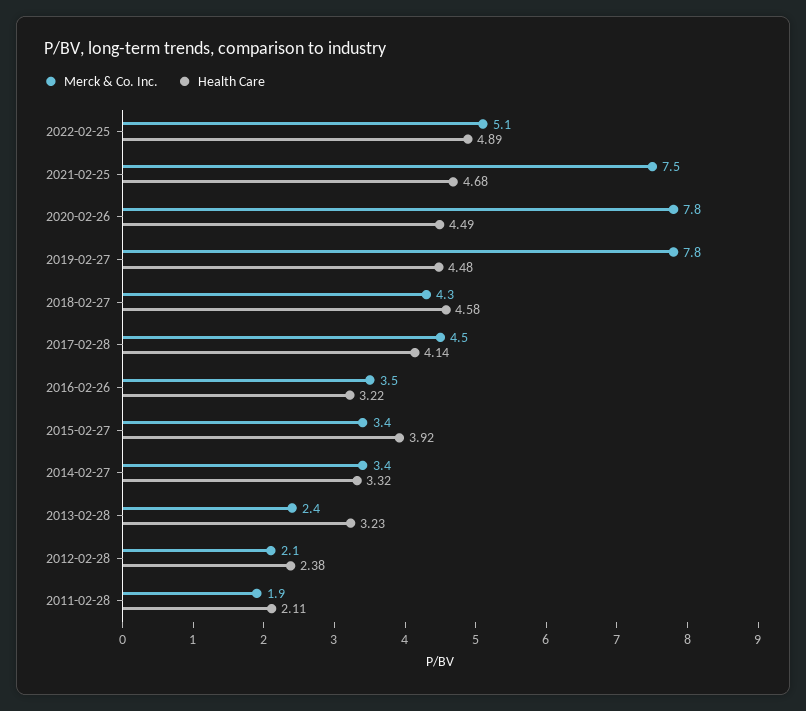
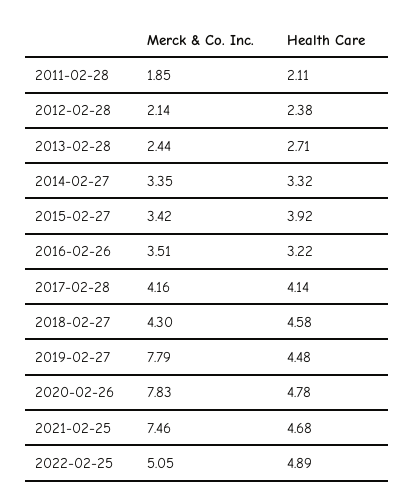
  {
    "Merck & Co. Inc.": {
      "2022-02-25": 5.05,
      "2021-02-25": 7.46,
      "2020-02-26": 7.83,
      "2019-02-27": 7.79,
      "2018-02-27": 4.3,
-     "2017-02-28": 4.5,
+     "2017-02-28": 4.16,
      "2016-02-26": 3.51,
      "2015-02-27": 3.42,
      "2014-02-27": 3.35,
      "2013-02-28": 2.44,
      "2012-02-28": 2.14,
      "2011-02-28": 1.85
    },
    "Health Care": {
      "2022-02-25": 4.89,
      "2021-02-25": 4.68,
-     "2020-02-26": 4.49,
+     "2020-02-26": 4.78,
      "2019-02-27": 4.48,
      "2018-02-27": 4.58,
      "2017-02-28": 4.14,
      "2016-02-26": 3.22,
      "2015-02-27": 3.92,
      "2014-02-27": 3.32,
-     "2013-02-28": 3.23,
+     "2013-02-28": 2.71,
      "2012-02-28": 2.38,
      "2011-02-28": 2.11
    }
  }

